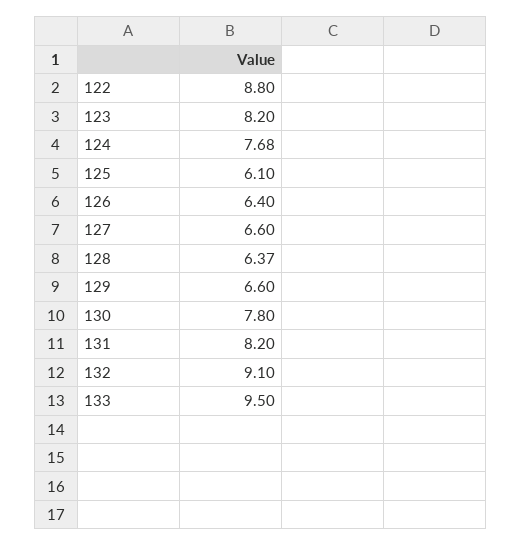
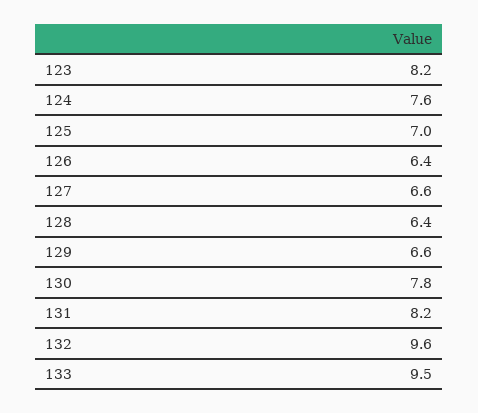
  {
-   "122": 8.8,
    "123": 8.2,
-   "124": 7.68,
+   "124": 7.6,
-   "125": 6.1,
+   "125": 7,
    "126": 6.4,
    "127": 6.6,
-   "128": 6.37,
+   "128": 6.4,
    "129": 6.6,
    "130": 7.8,
    "131": 8.2,
-   "132": 9.1,
+   "132": 9.6,
    "133": 9.5
  }

